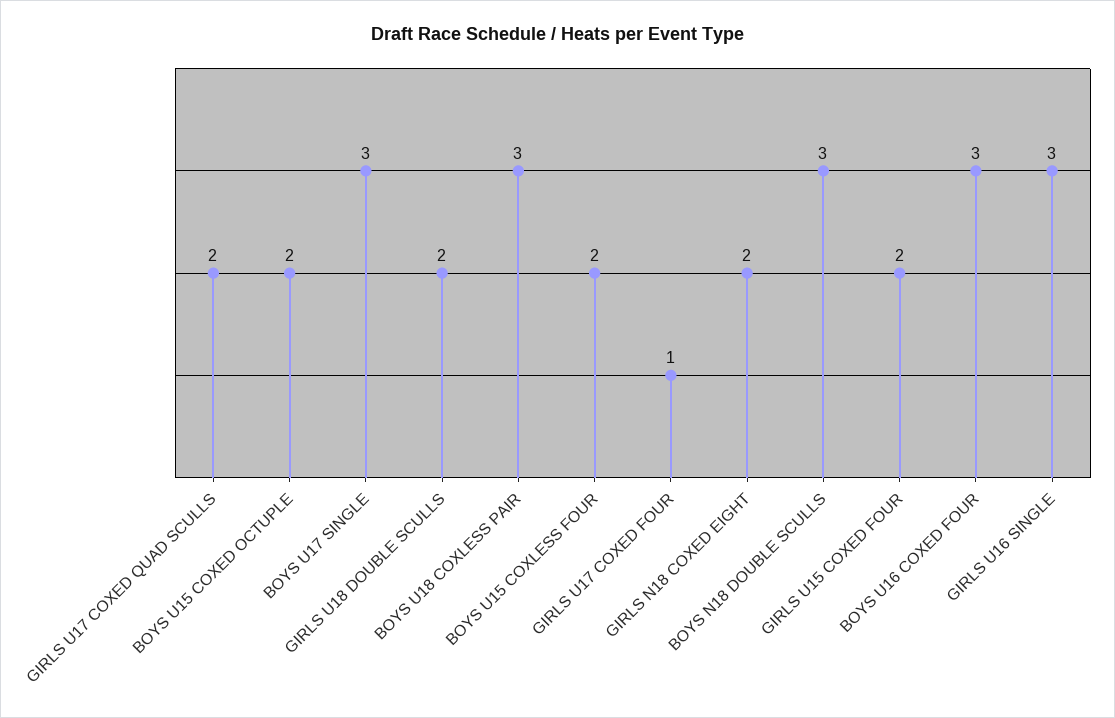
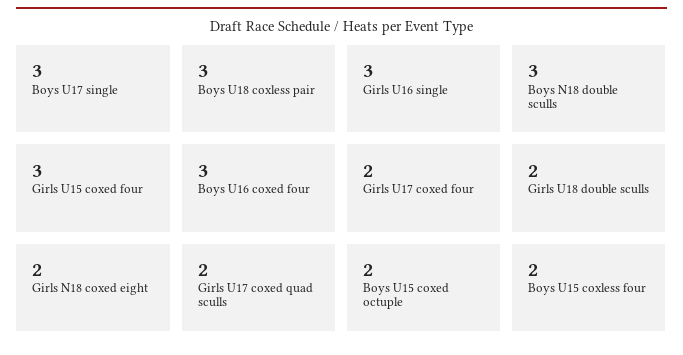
  {
    "GIRLS U17 COXED QUAD SCULLS": 2,
    "BOYS U15 COXED OCTUPLE": 2,
    "BOYS U17 SINGLE": 3,
    "GIRLS U18 DOUBLE SCULLS": 2,
    "BOYS U18 COXLESS PAIR": 3,
    "BOYS U15 COXLESS FOUR": 2,
-   "GIRLS U17 COXED FOUR": 1,
+   "GIRLS U17 COXED FOUR": 2,
    "GIRLS N18 COXED EIGHT": 2,
    "BOYS N18 DOUBLE SCULLS": 3,
-   "GIRLS U15 COXED FOUR": 2,
+   "GIRLS U15 COXED FOUR": 3,
    "BOYS U16 COXED FOUR": 3,
    "GIRLS U16 SINGLE": 3
  }

